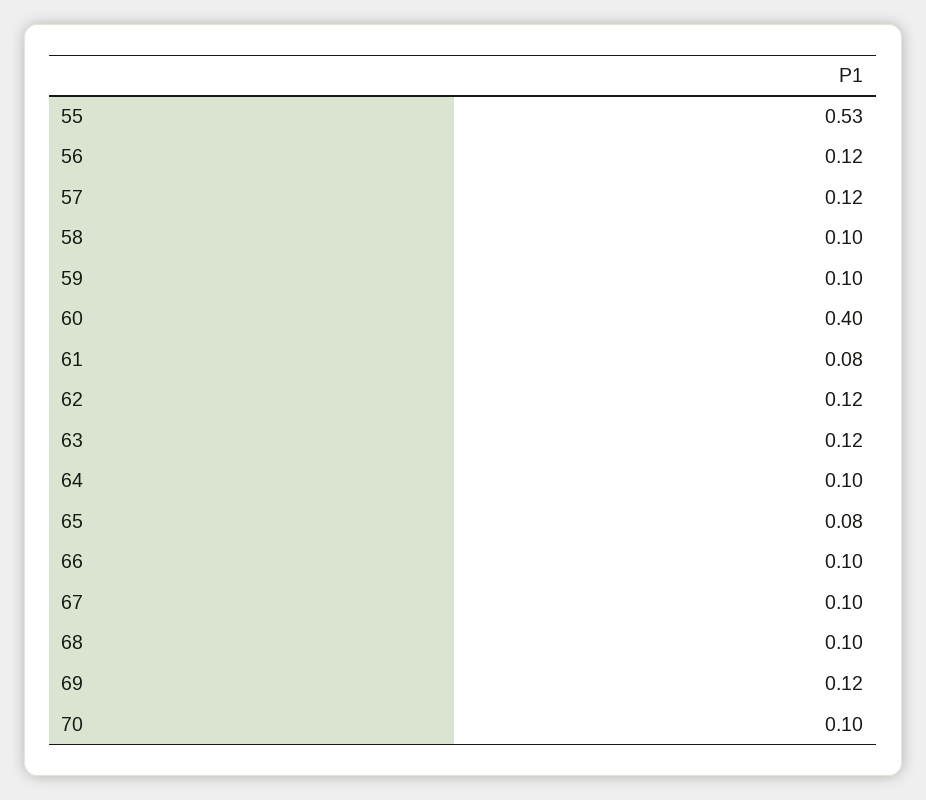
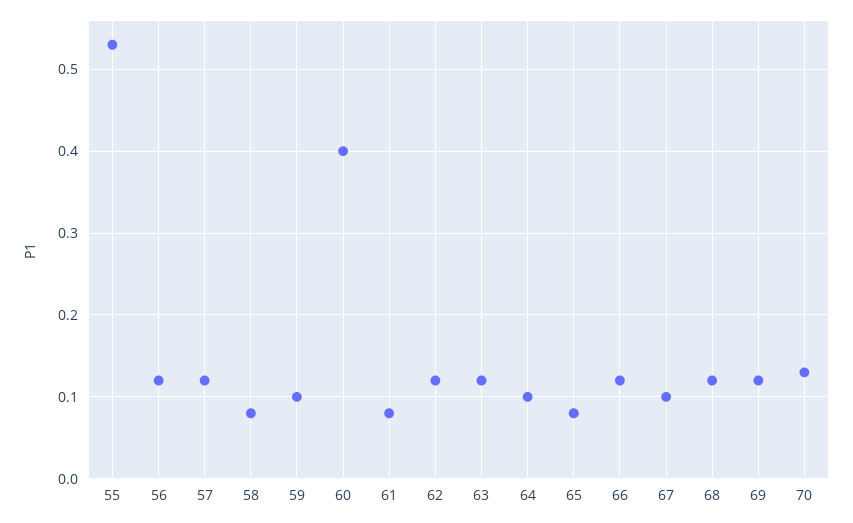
  {
    "55": 0.53,
    "56": 0.12,
    "57": 0.12,
-   "58": 0.1,
+   "58": 0.08,
    "59": 0.1,
    "60": 0.4,
    "61": 0.08,
    "62": 0.12,
    "63": 0.12,
    "64": 0.1,
    "65": 0.08,
-   "66": 0.1,
+   "66": 0.12,
    "67": 0.1,
-   "68": 0.1,
+   "68": 0.12,
    "69": 0.12,
-   "70": 0.1
+   "70": 0.13
  }

